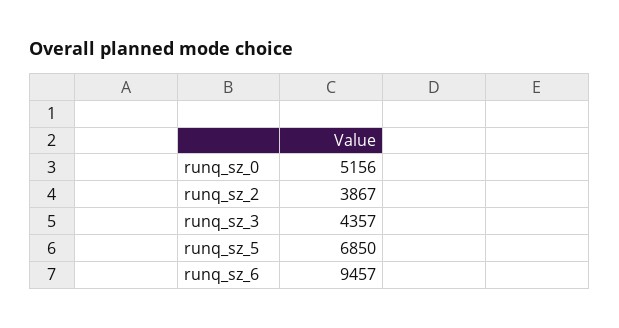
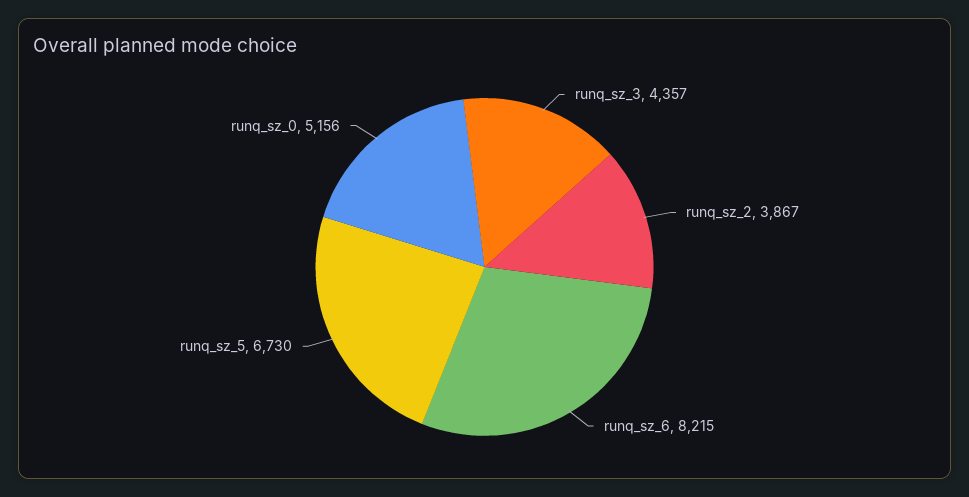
  {
    "runq_sz_0": 5156,
    "runq_sz_2": 3867,
    "runq_sz_3": 4357,
-   "runq_sz_5": 6850,
+   "runq_sz_5": 6730,
-   "runq_sz_6": 9457
+   "runq_sz_6": 8215
  }

